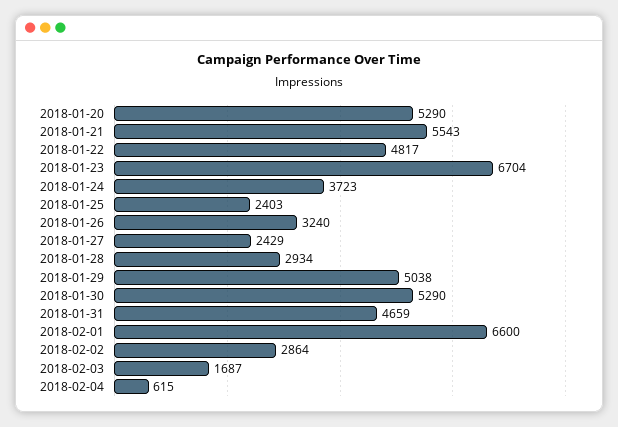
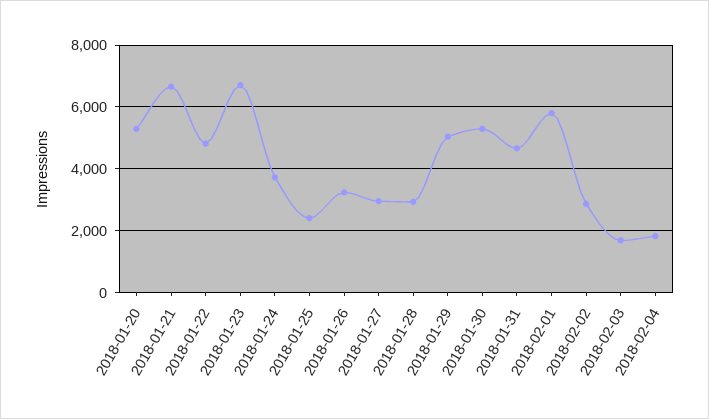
  {
    "2018-01-20": 5290,
-   "2018-01-21": 5543,
+   "2018-01-21": 6600,
    "2018-01-22": 4817,
    "2018-01-23": 6704,
    "2018-01-24": 3723,
    "2018-01-25": 2403,
    "2018-01-26": 3240,
-   "2018-01-27": 2429,
+   "2018-01-27": 3000,
    "2018-01-28": 2934,
    "2018-01-29": 5038,
    "2018-01-30": 5290,
    "2018-01-31": 4659,
-   "2018-02-01": 6600,
+   "2018-02-01": 5800,
    "2018-02-02": 2864,
    "2018-02-03": 1687,
-   "2018-02-04": 615
+   "2018-02-04": 1800
  }

